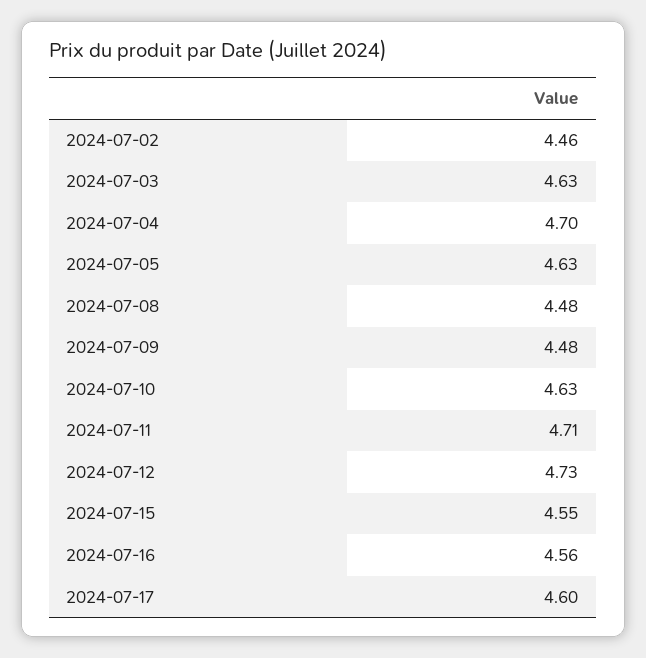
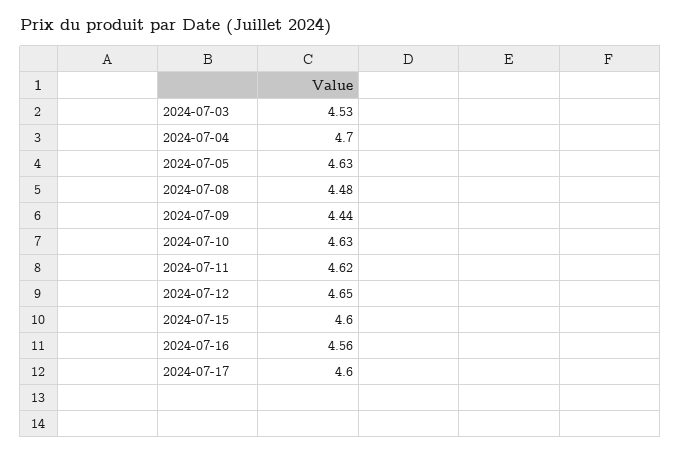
  {
-   "2024-07-02": 4.46,
-   "2024-07-03": 4.63,
+   "2024-07-03": 4.53,
    "2024-07-04": 4.7,
    "2024-07-05": 4.63,
    "2024-07-08": 4.48,
-   "2024-07-09": 4.48,
+   "2024-07-09": 4.44,
    "2024-07-10": 4.63,
-   "2024-07-11": 4.71,
+   "2024-07-11": 4.62,
-   "2024-07-12": 4.73,
+   "2024-07-12": 4.65,
-   "2024-07-15": 4.55,
+   "2024-07-15": 4.6,
    "2024-07-16": 4.56,
    "2024-07-17": 4.6
  }

